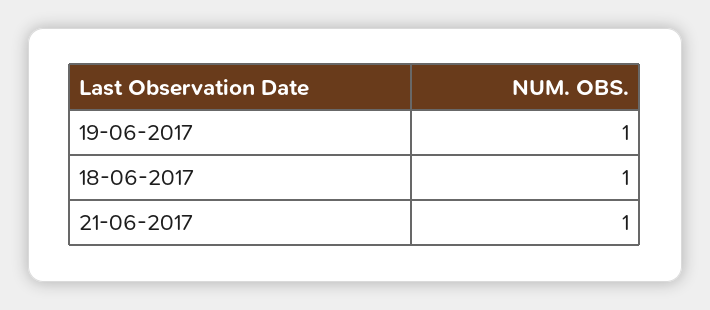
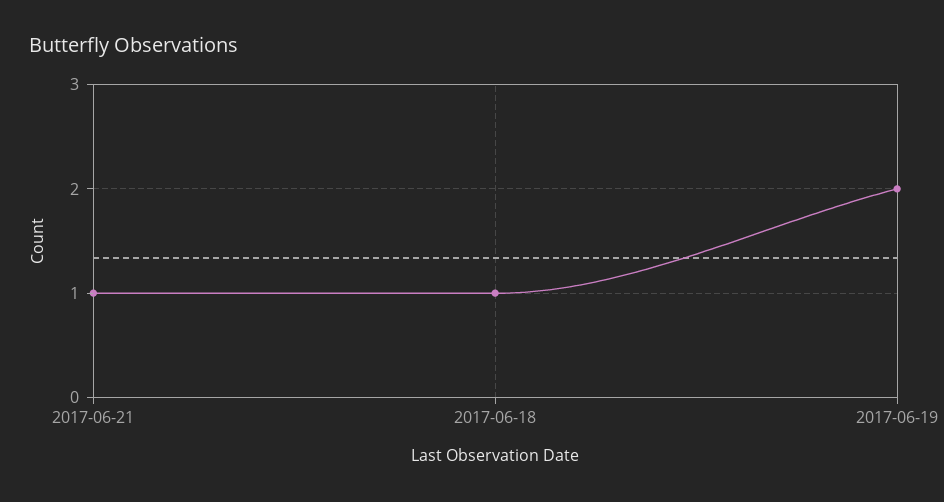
  {
-   "19-06-2017": 1,
+   "19-06-2017": 2,
    "18-06-2017": 1,
    "21-06-2017": 1
  }

